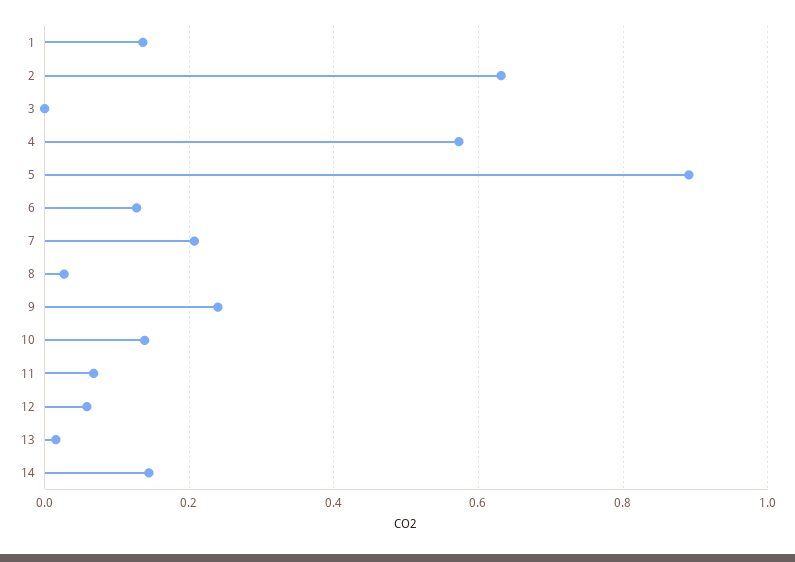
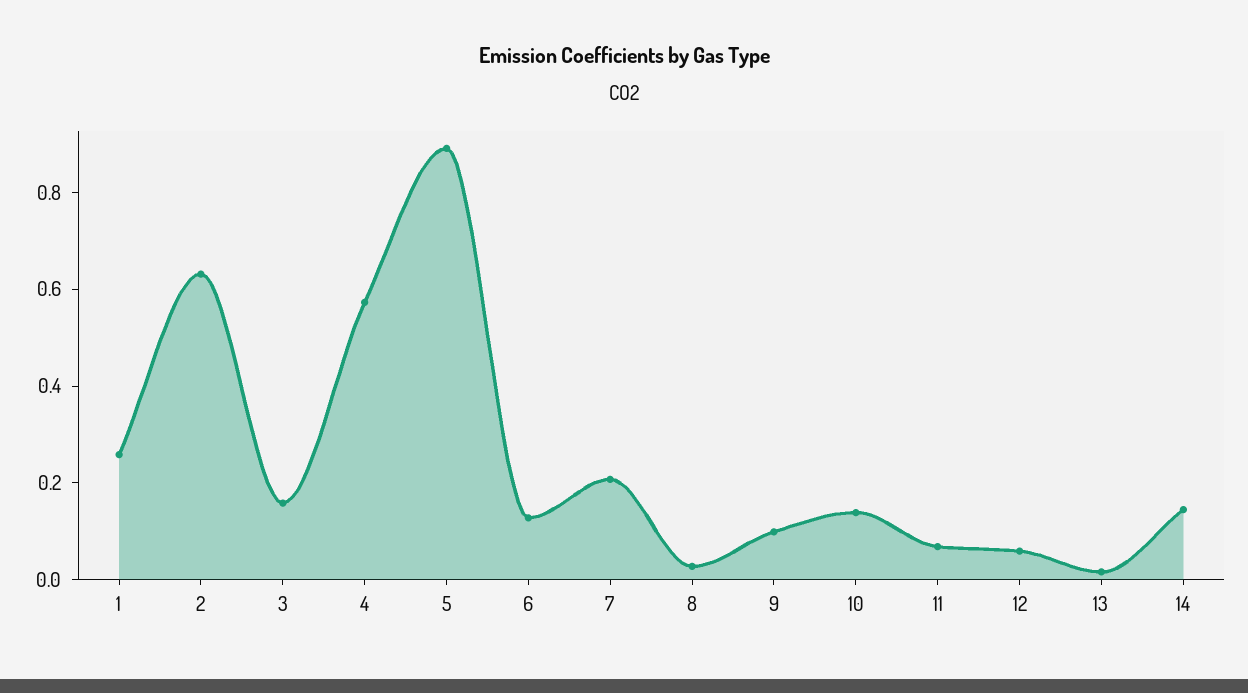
  {
-   "1": 0.14,
+   "1": 0.25,
    "2": 0.64,
-   "3": 0,
+   "3": 0.15,
    "4": 0.58,
    "5": 0.9,
    "6": 0.12,
    "7": 0.2,
    "8": 0.02,
-   "9": 0.24,
+   "9": 0.1,
    "10": 0.14,
    "11": 0.06,
    "12": 0.06,
    "13": 0.02,
    "14": 0.14
  }

